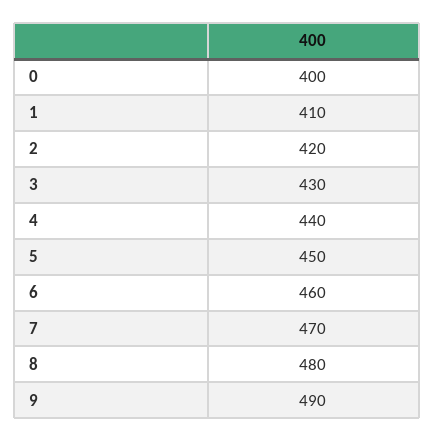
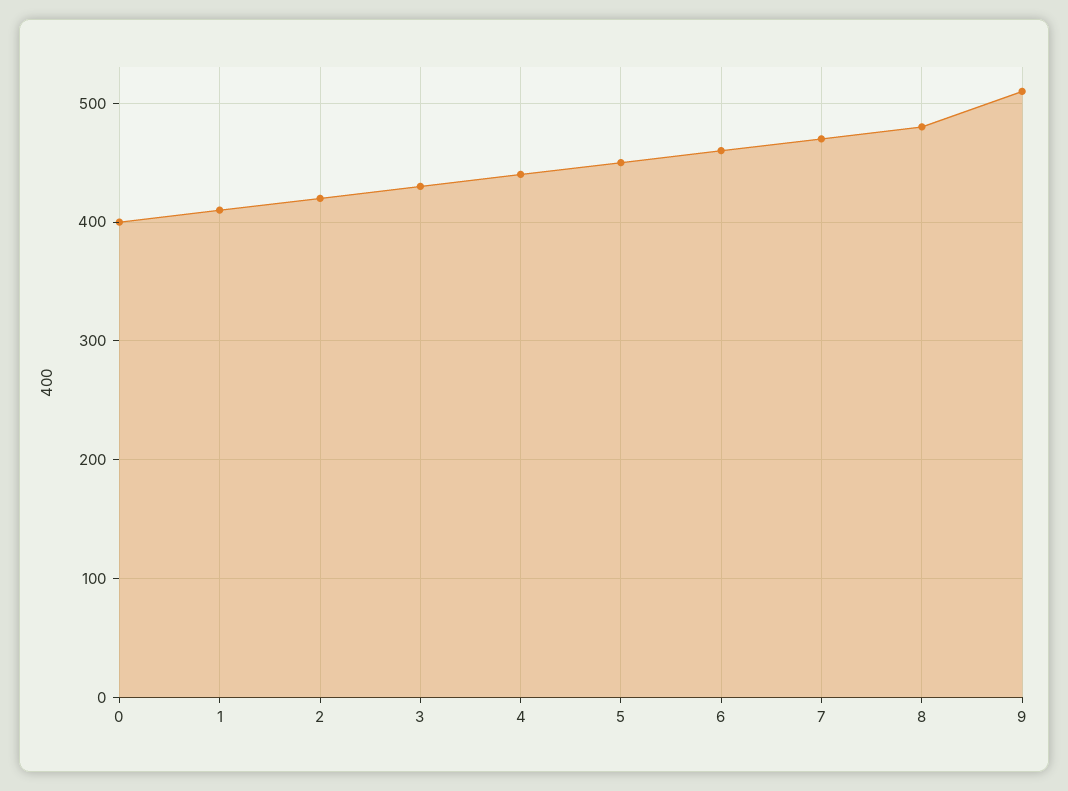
  {
    "0": 400,
    "1": 410,
    "2": 420,
    "3": 430,
    "4": 440,
    "5": 450,
    "6": 460,
    "7": 470,
    "8": 480,
-   "9": 490
+   "9": 510
  }

